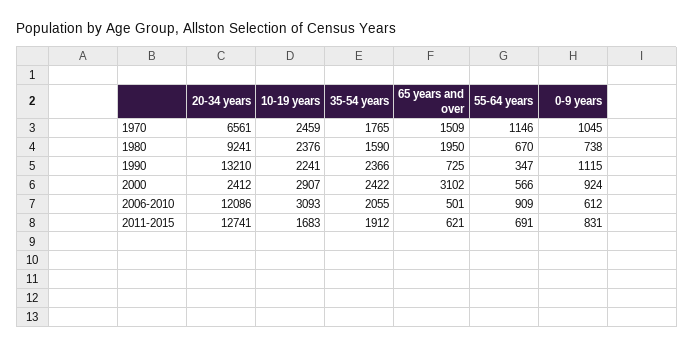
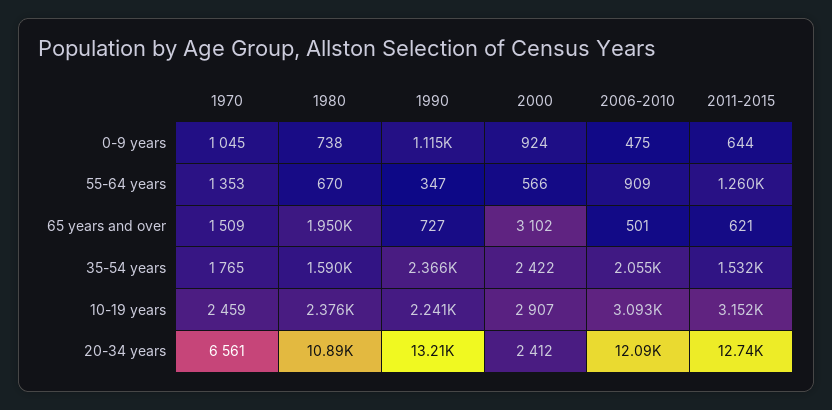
  {
    "20-34 years": {
      "1970": 6561,
-     "1980": 9241,
+     "1980": 10890,
      "1990": 13210,
      "2000": 2412,
      "2006-2010": 12086,
      "2011-2015": 12741
    },
    "10-19 years": {
      "1970": 2459,
      "1980": 2376,
      "1990": 2241,
      "2000": 2907,
      "2006-2010": 3093,
-     "2011-2015": 1683
+     "2011-2015": 3152
    },
    "35-54 years": {
      "1970": 1765,
      "1980": 1590,
      "1990": 2366,
      "2000": 2422,
      "2006-2010": 2055,
-     "2011-2015": 1912
+     "2011-2015": 1532
    },
    "65 years and over": {
      "1970": 1509,
      "1980": 1950,
-     "1990": 725,
+     "1990": 727,
      "2000": 3102,
      "2006-2010": 501,
      "2011-2015": 621
    },
    "55-64 years": {
-     "1970": 1146,
+     "1970": 1353,
      "1980": 670,
      "1990": 347,
      "2000": 566,
      "2006-2010": 909,
-     "2011-2015": 691
+     "2011-2015": 1260
    },
    "0-9 years": {
      "1970": 1045,
      "1980": 738,
      "1990": 1115,
      "2000": 924,
-     "2006-2010": 612,
+     "2006-2010": 475,
-     "2011-2015": 831
+     "2011-2015": 644
    }
  }

